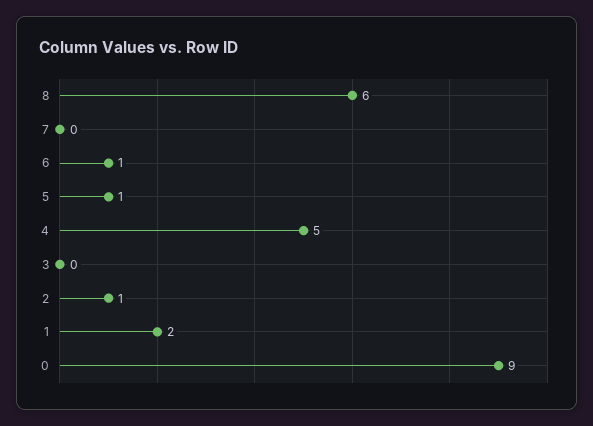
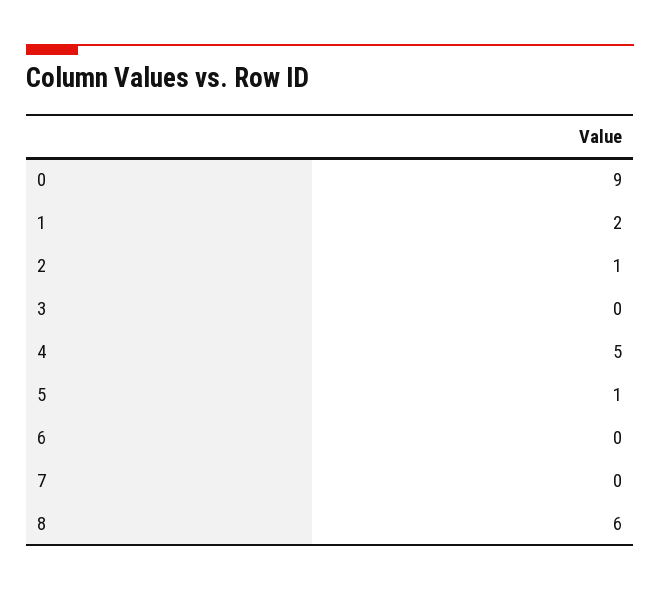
  {
    "8": 6,
    "7": 0,
-   "6": 1,
+   "6": 0,
    "5": 1,
    "4": 5,
    "3": 0,
    "2": 1,
    "1": 2,
    "0": 9
  }

